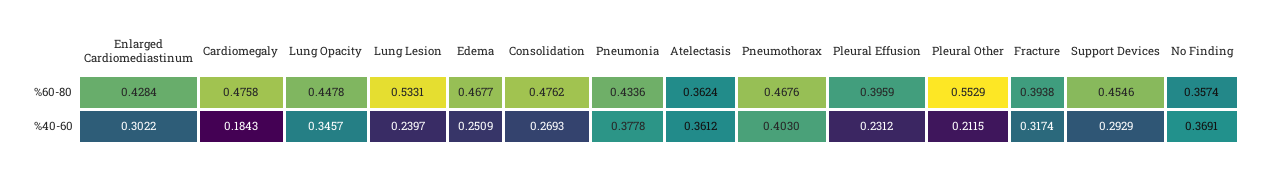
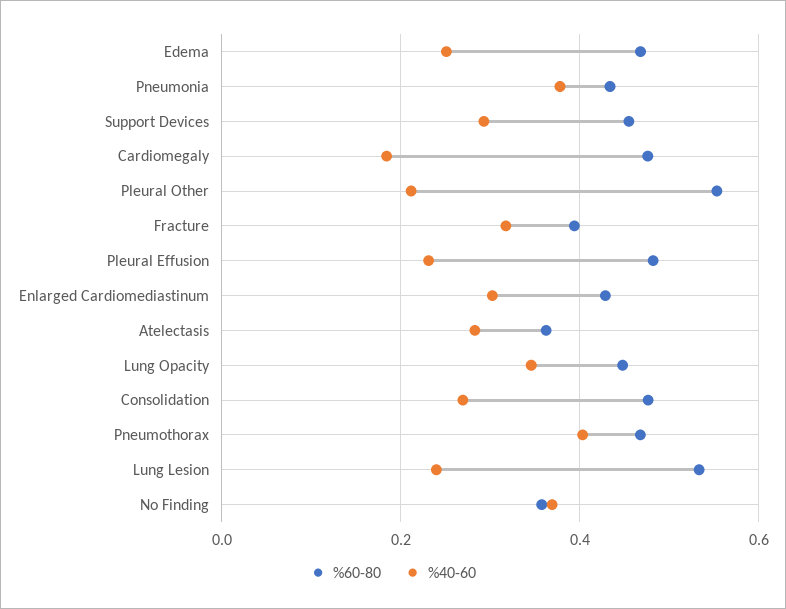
  {
    "%60-80": {
      "Enlarged Cardiomediastinum": 0.4284,
      "Cardiomegaly": 0.4758,
      "Lung Opacity": 0.4478,
      "Lung Lesion": 0.5331,
      "Edema": 0.4677,
      "Consolidation": 0.4762,
      "Pneumonia": 0.4336,
      "Atelectasis": 0.3624,
      "Pneumothorax": 0.4676,
-     "Pleural Effusion": 0.3959,
+     "Pleural Effusion": 0.48,
      "Pleural Other": 0.5529,
      "Fracture": 0.3938,
      "Support Devices": 0.4546,
      "No Finding": 0.3574
    },
    "%40-60": {
      "Enlarged Cardiomediastinum": 0.3022,
      "Cardiomegaly": 0.1843,
      "Lung Opacity": 0.3457,
      "Lung Lesion": 0.2397,
      "Edema": 0.2509,
      "Consolidation": 0.2693,
      "Pneumonia": 0.3778,
-     "Atelectasis": 0.3612,
+     "Atelectasis": 0.28,
      "Pneumothorax": 0.403,
      "Pleural Effusion": 0.2312,
      "Pleural Other": 0.2115,
      "Fracture": 0.3174,
      "Support Devices": 0.2929,
      "No Finding": 0.3691
    }
  }

